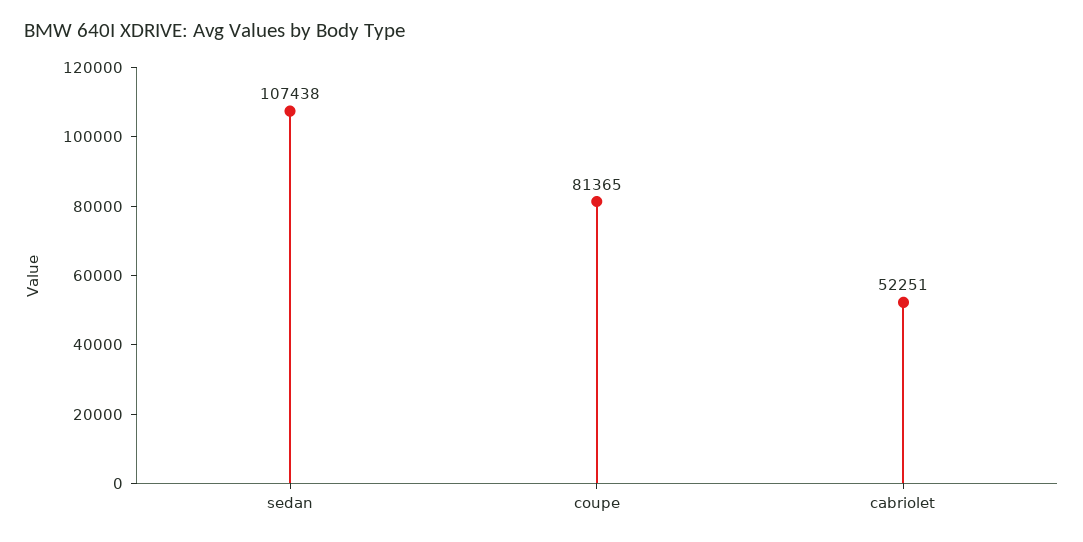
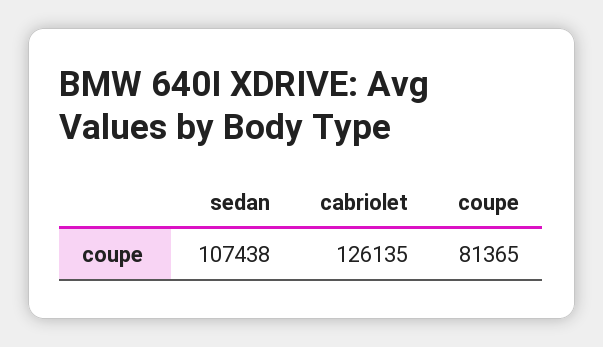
  {
    "sedan": 107438,
    "coupe": 81365,
-   "cabriolet": 52251
+   "cabriolet": 126135
  }

